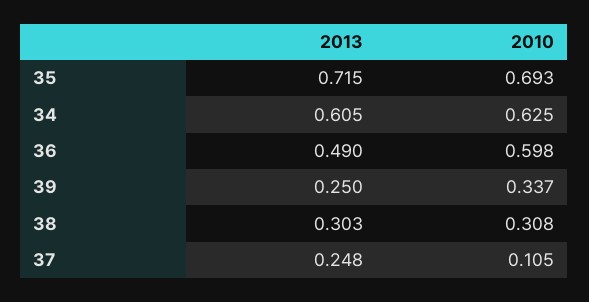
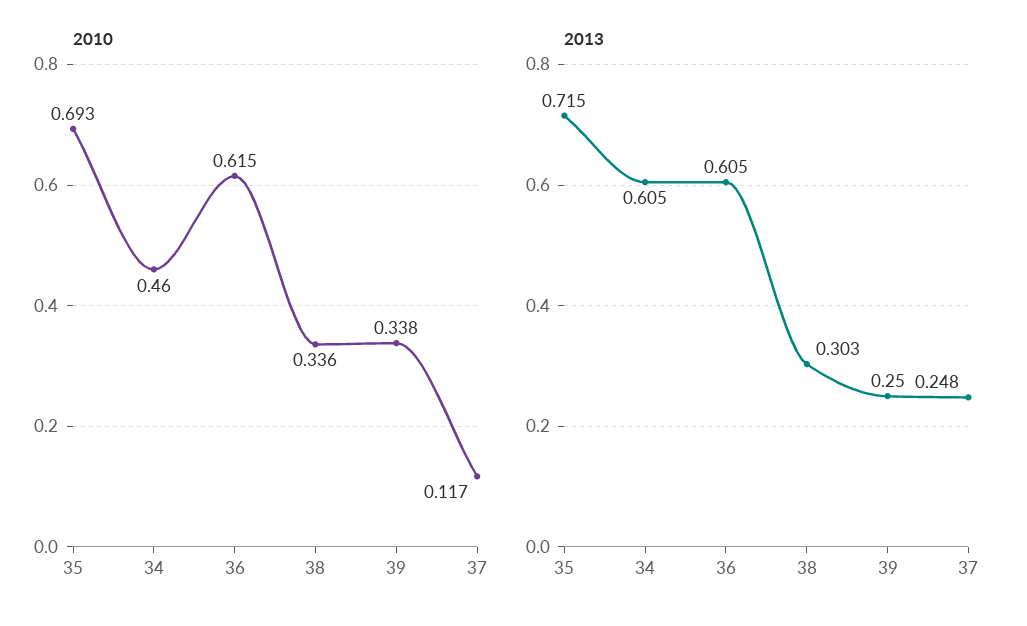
  {
    "2013": {
      "35": 0.715,
      "34": 0.605,
-     "36": 0.49,
+     "36": 0.605,
      "39": 0.25,
      "38": 0.303,
      "37": 0.248
    },
    "2010": {
      "35": 0.693,
-     "34": 0.625,
+     "34": 0.46,
-     "36": 0.598,
+     "36": 0.615,
-     "39": 0.337,
+     "39": 0.338,
-     "38": 0.308,
+     "38": 0.336,
-     "37": 0.105
+     "37": 0.117
    }
  }

